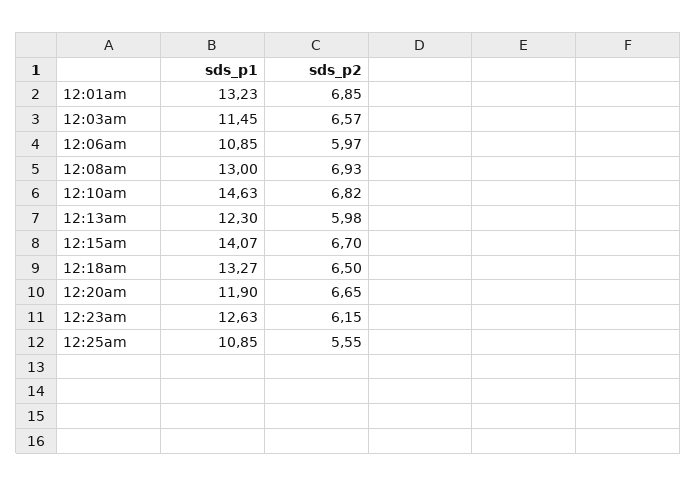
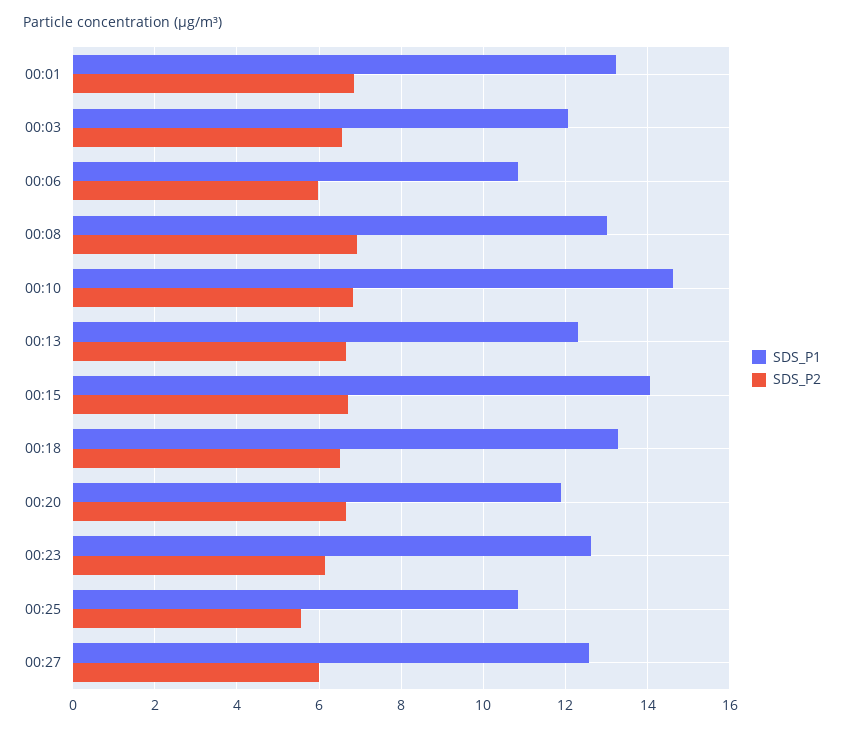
  {
    "sds_p1": {
      "12:01am": 13.23,
-     "12:03am": 11.45,
+     "12:03am": 12,
      "12:06am": 10.85,
      "12:08am": 13,
      "12:10am": 14.63,
      "12:13am": 12.3,
      "12:15am": 14.07,
      "12:18am": 13.27,
      "12:20am": 11.9,
      "12:23am": 12.63,
-     "12:25am": 10.85
+     "12:25am": 10.85,
+     "00:27": 12.6
    },
    "sds_p2": {
      "12:01am": 6.85,
      "12:03am": 6.57,
      "12:06am": 5.97,
      "12:08am": 6.93,
      "12:10am": 6.82,
-     "12:13am": 5.98,
+     "12:13am": 6.6,
      "12:15am": 6.7,
      "12:18am": 6.5,
      "12:20am": 6.65,
      "12:23am": 6.15,
-     "12:25am": 5.55
+     "12:25am": 5.55,
+     "00:27": 6
    }
  }

